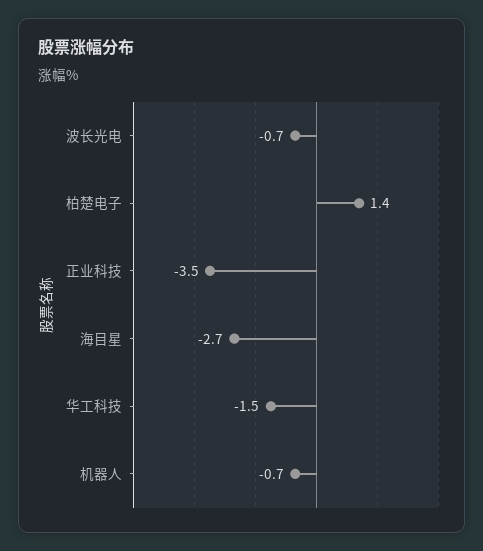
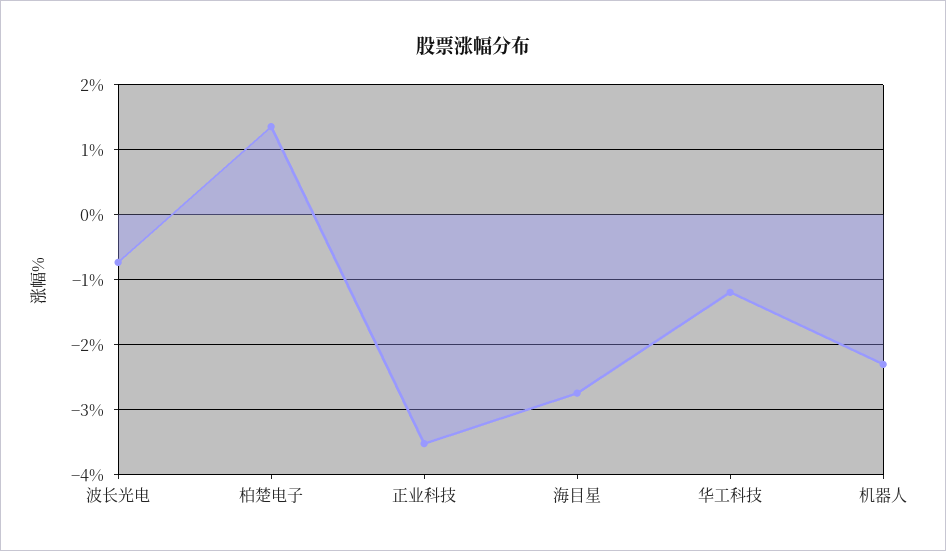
  {
    "波长光电": -0.7,
    "柏楚电子": 1.4,
    "正业科技": -3.5,
    "海目星": -2.7,
-   "华工科技": -1.5,
+   "华工科技": -1.2,
-   "机器人": -0.7
+   "机器人": -2.3
  }

